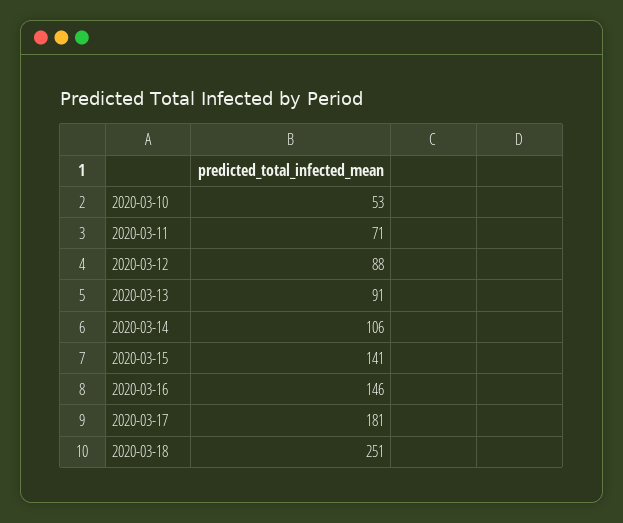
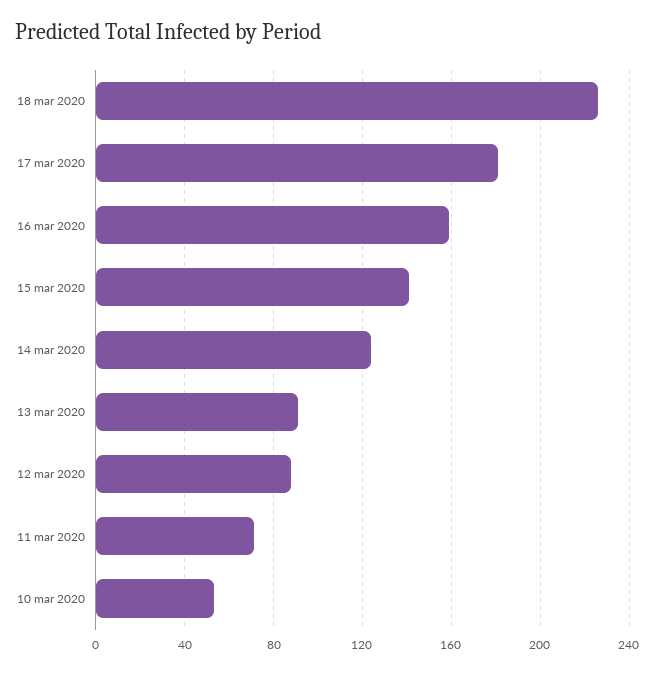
  {
    "2020-03-10": 53,
    "2020-03-11": 71,
    "2020-03-12": 88,
    "2020-03-13": 91,
-   "2020-03-14": 106,
+   "2020-03-14": 125,
    "2020-03-15": 141,
-   "2020-03-16": 146,
+   "2020-03-16": 160,
    "2020-03-17": 181,
-   "2020-03-18": 251
+   "2020-03-18": 225
  }

